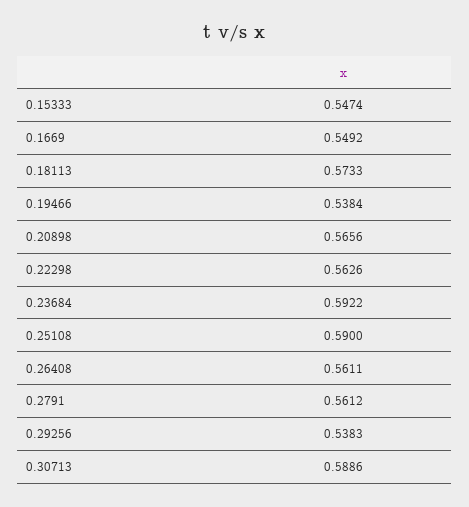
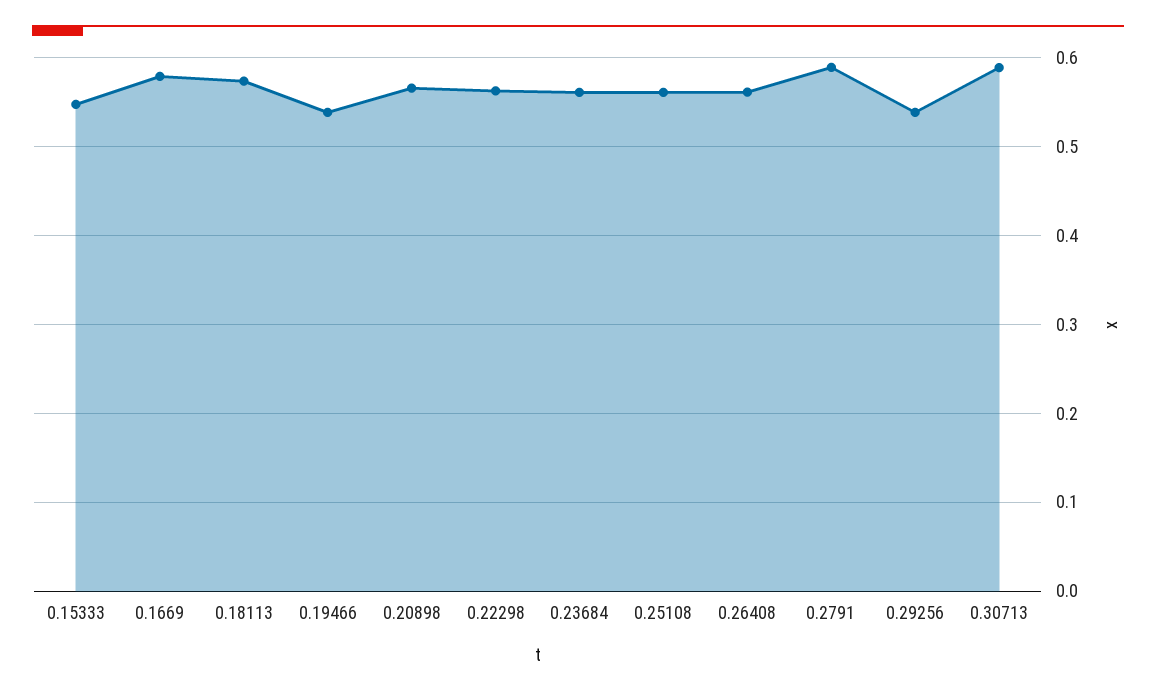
  {
    "0.15333": 0.5474,
-   "0.1669": 0.5492,
+   "0.1669": 0.58,
    "0.18113": 0.5733,
    "0.19466": 0.5384,
    "0.20898": 0.5656,
    "0.22298": 0.5626,
-   "0.23684": 0.5922,
+   "0.23684": 0.56,
-   "0.25108": 0.59,
+   "0.25108": 0.56,
    "0.26408": 0.5611,
-   "0.2791": 0.5612,
+   "0.2791": 0.59,
    "0.29256": 0.5383,
    "0.30713": 0.5886
  }

